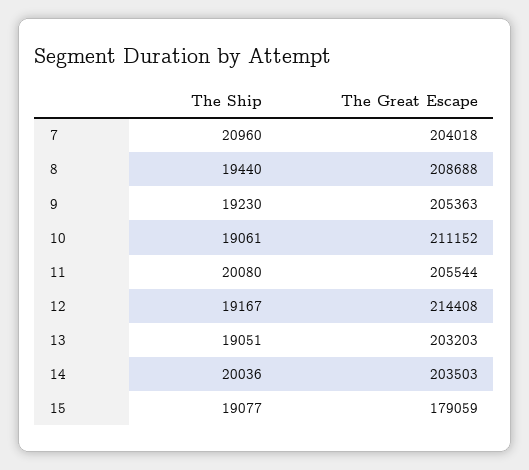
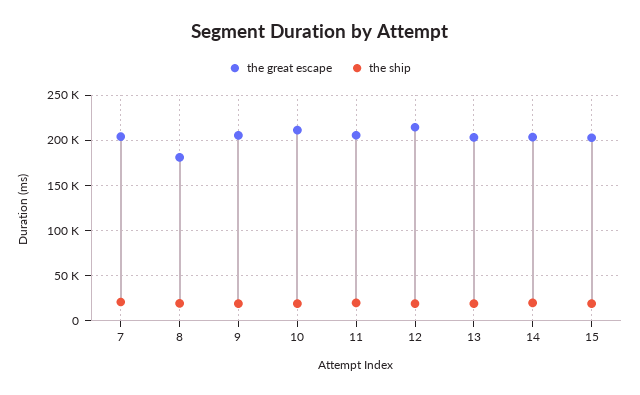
  {
    "The Ship": {
      "7": 20960,
      "8": 19440,
      "9": 19230,
      "10": 19061,
      "11": 20080,
      "12": 19167,
      "13": 19051,
      "14": 20036,
      "15": 19077
    },
    "The Great Escape": {
      "7": 204018,
-     "8": 208688,
+     "8": 180000,
      "9": 205363,
      "10": 211152,
      "11": 205544,
      "12": 214408,
      "13": 203203,
      "14": 203503,
-     "15": 179059
+     "15": 200000
    }
  }

